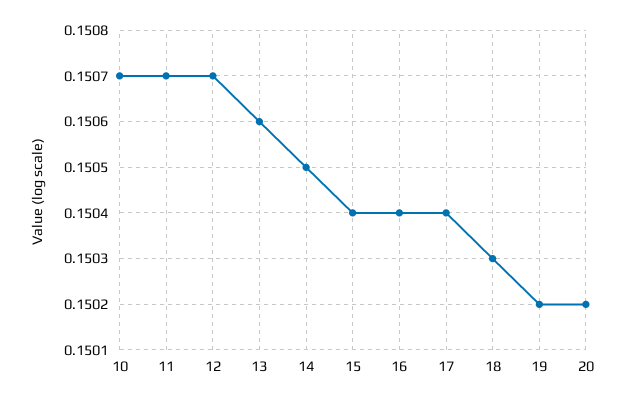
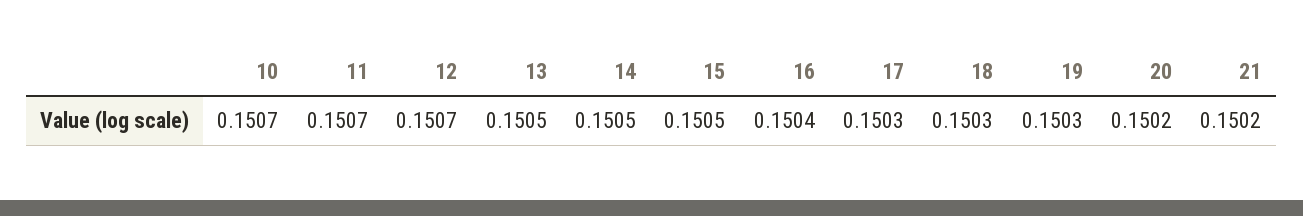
  {
    "10": 0.1507,
    "11": 0.1507,
    "12": 0.1507,
-   "13": 0.1506,
+   "13": 0.1505,
    "14": 0.1505,
-   "15": 0.1504,
+   "15": 0.1505,
    "16": 0.1504,
-   "17": 0.1504,
+   "17": 0.1503,
    "18": 0.1503,
-   "19": 0.1502,
+   "19": 0.1503,
-   "20": 0.1502
+   "20": 0.1502,
+   "21": 0.1502
  }

